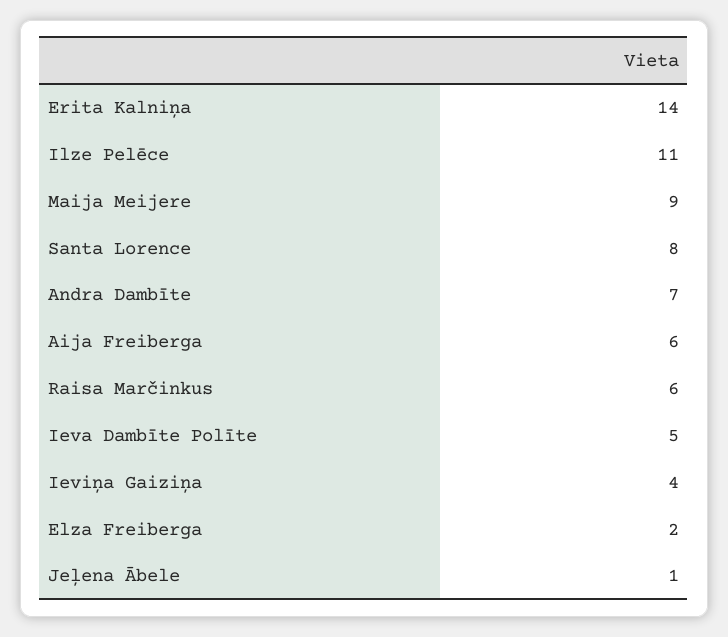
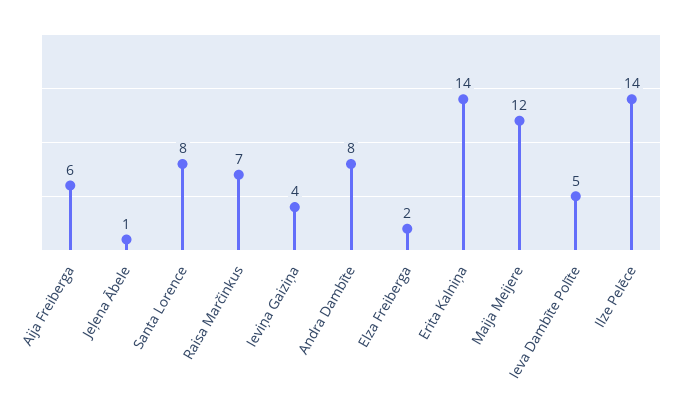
  {
    "Erita Kalniņa": 14,
-   "Ilze Pelēce": 11,
+   "Ilze Pelēce": 14,
-   "Maija Meijere": 9,
+   "Maija Meijere": 12,
    "Santa Lorence": 8,
-   "Andra Dambīte": 7,
+   "Andra Dambīte": 8,
    "Aija Freiberga": 6,
-   "Raisa Marčinkus": 6,
+   "Raisa Marčinkus": 7,
    "Ieva Dambīte Polīte": 5,
    "Ieviņa Gaiziņa": 4,
    "Elza Freiberga": 2,
    "Jeļena Ābele": 1
  }

